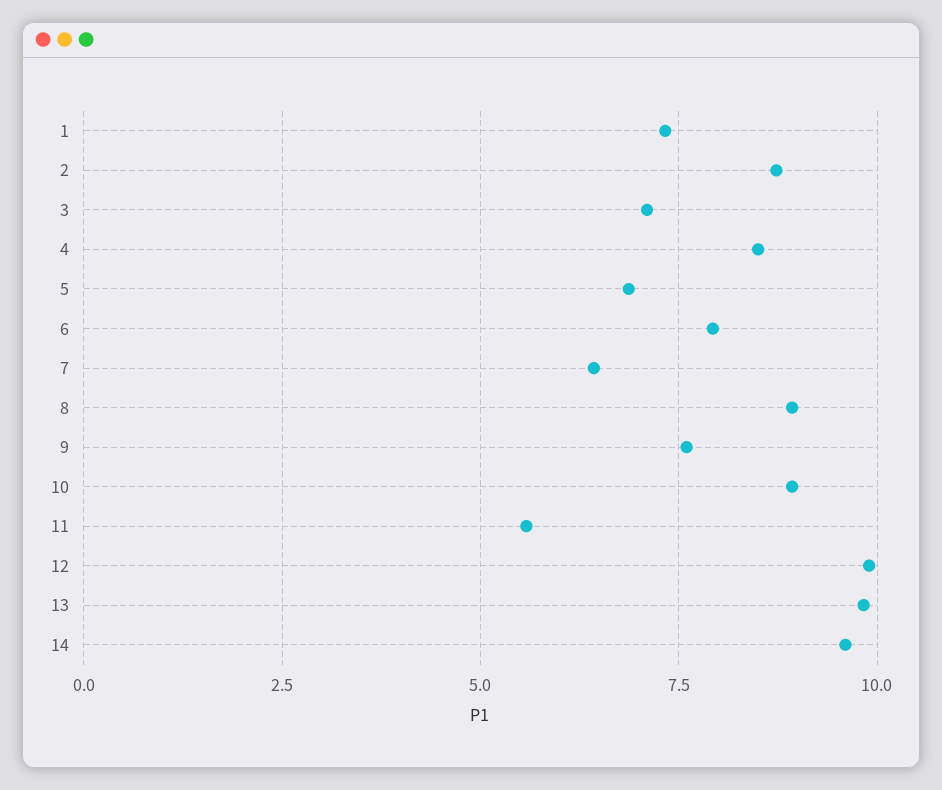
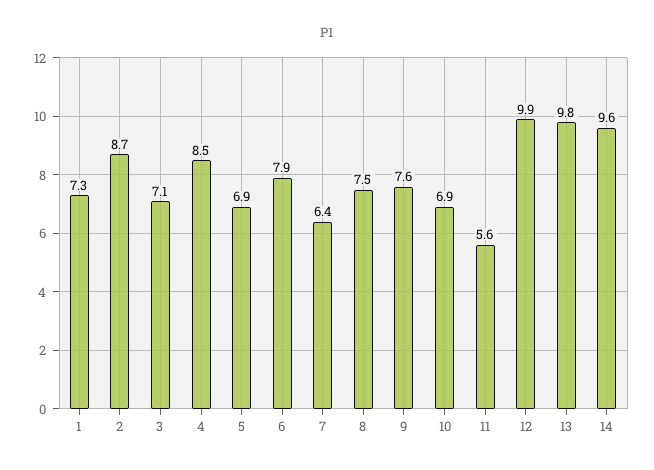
  {
    "1": 7.3,
    "2": 8.7,
    "3": 7.1,
    "4": 8.5,
    "5": 6.9,
    "6": 7.9,
    "7": 6.4,
-   "8": 9,
+   "8": 7.5,
    "9": 7.6,
-   "10": 9,
+   "10": 6.9,
    "11": 5.6,
    "12": 9.9,
    "13": 9.8,
    "14": 9.6
  }

